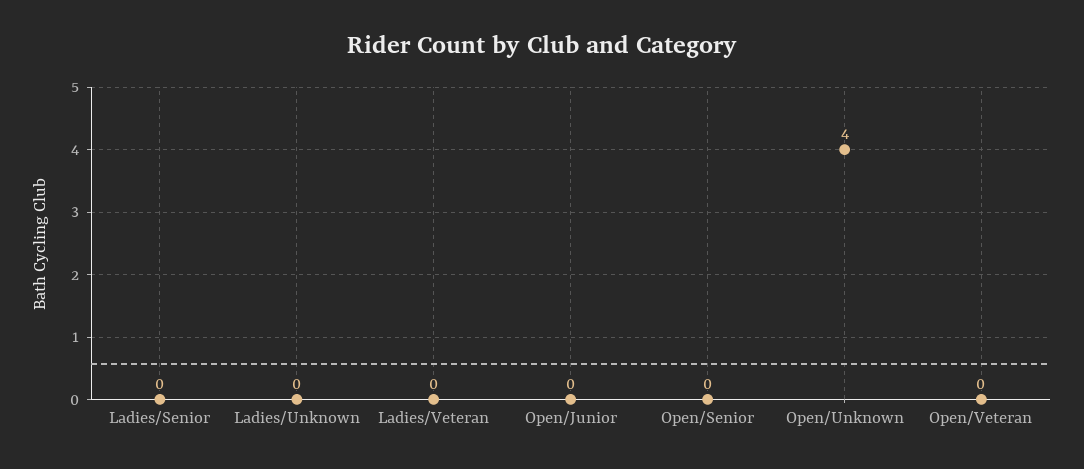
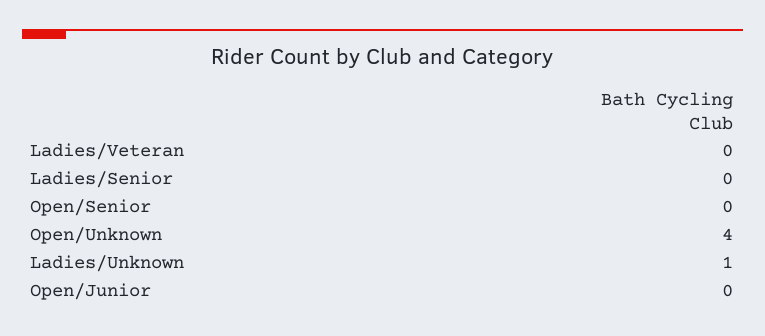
  {
    "Ladies/Senior": 0,
-   "Ladies/Unknown": 0,
+   "Ladies/Unknown": 1,
    "Ladies/Veteran": 0,
    "Open/Junior": 0,
    "Open/Senior": 0,
-   "Open/Unknown": 4,
+   "Open/Unknown": 4
-   "Open/Veteran": 0
  }

